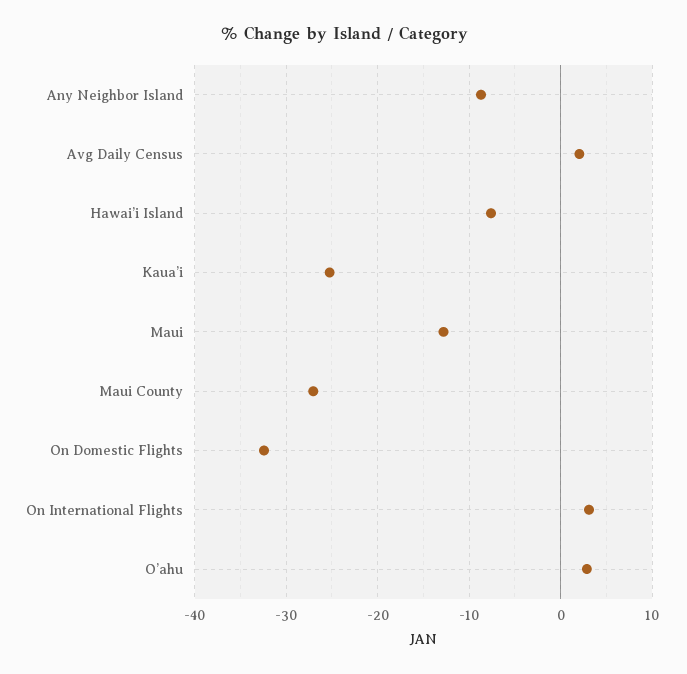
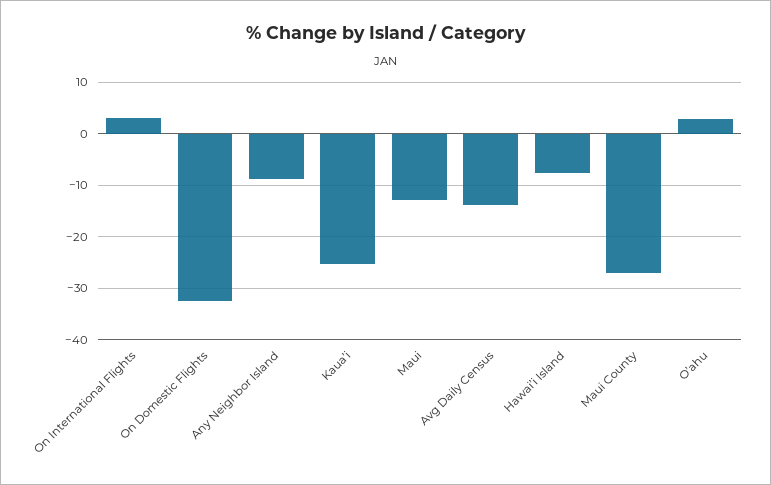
  {
    "Any Neighbor Island": -9,
-   "Avg Daily Census": 2,
+   "Avg Daily Census": -14,
    "Hawai’i Island": -8,
    "Kaua’i": -25,
    "Maui": -13,
    "Maui County": -27,
    "On Domestic Flights": -32,
    "On International Flights": 3,
    "O’ahu": 3
  }

